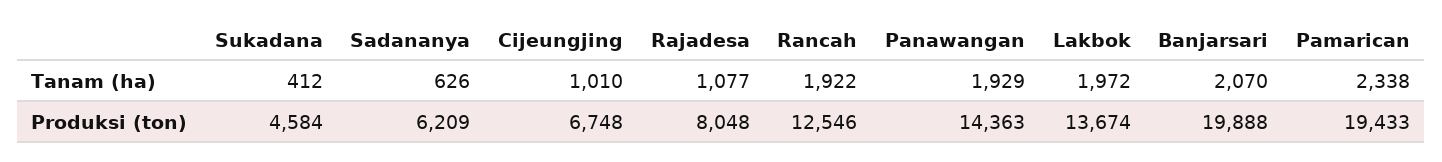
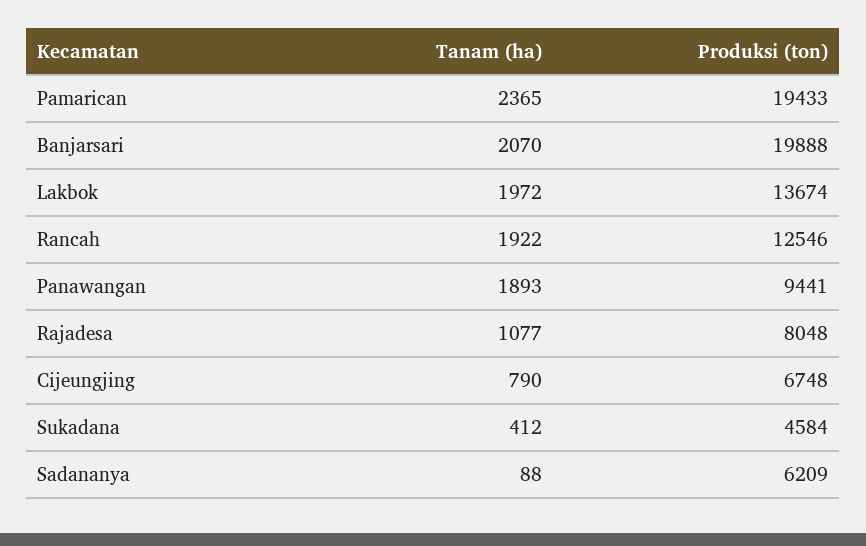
  {
    "Sukadana": {
      "Tanam (ha)": 412,
      "Produksi (ton)": 4584
    },
    "Sadananya": {
-     "Tanam (ha)": 626,
+     "Tanam (ha)": 88,
      "Produksi (ton)": 6209
    },
    "Cijeungjing": {
-     "Tanam (ha)": 1010,
+     "Tanam (ha)": 790,
      "Produksi (ton)": 6748
    },
    "Rajadesa": {
      "Tanam (ha)": 1077,
      "Produksi (ton)": 8048
    },
    "Rancah": {
      "Tanam (ha)": 1922,
      "Produksi (ton)": 12546
    },
    "Panawangan": {
-     "Tanam (ha)": 1929,
+     "Tanam (ha)": 1893,
-     "Produksi (ton)": 14363
+     "Produksi (ton)": 9441
    },
    "Lakbok": {
      "Tanam (ha)": 1972,
      "Produksi (ton)": 13674
    },
    "Banjarsari": {
      "Tanam (ha)": 2070,
      "Produksi (ton)": 19888
    },
    "Pamarican": {
-     "Tanam (ha)": 2338,
+     "Tanam (ha)": 2365,
      "Produksi (ton)": 19433
    }
  }

